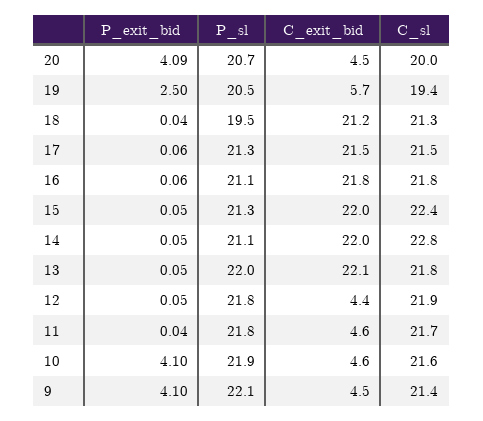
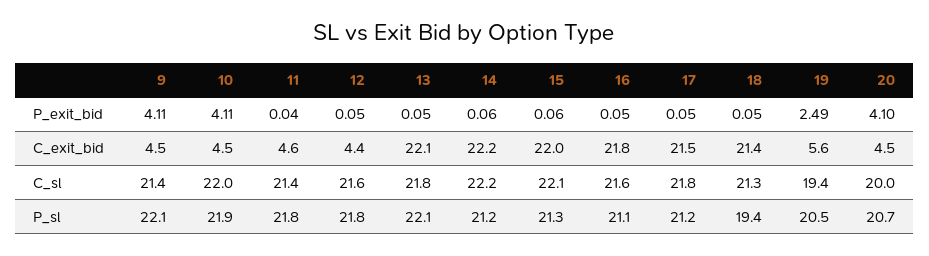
  {
    "P_exit_bid": {
-     "20": 4.09,
+     "20": 4.1,
-     "19": 2.5,
+     "19": 2.49,
-     "18": 0.04,
+     "18": 0.05,
-     "17": 0.06,
+     "17": 0.05,
-     "16": 0.06,
+     "16": 0.05,
-     "15": 0.05,
+     "15": 0.06,
-     "14": 0.05,
+     "14": 0.06,
      "13": 0.05,
      "12": 0.05,
      "11": 0.04,
-     "10": 4.1,
+     "10": 4.11,
-     "9": 4.1
+     "9": 4.11
    },
    "P_sl": {
      "20": 20.7,
      "19": 20.5,
-     "18": 19.5,
+     "18": 19.4,
-     "17": 21.3,
+     "17": 21.2,
      "16": 21.1,
      "15": 21.3,
-     "14": 21.1,
+     "14": 21.2,
-     "13": 22,
+     "13": 22.1,
      "12": 21.8,
      "11": 21.8,
      "10": 21.9,
      "9": 22.1
    },
    "C_exit_bid": {
      "20": 4.5,
-     "19": 5.7,
+     "19": 5.6,
-     "18": 21.2,
+     "18": 21.4,
      "17": 21.5,
      "16": 21.8,
      "15": 22,
-     "14": 22,
+     "14": 22.2,
      "13": 22.1,
      "12": 4.4,
      "11": 4.6,
-     "10": 4.6,
+     "10": 4.5,
      "9": 4.5
    },
    "C_sl": {
      "20": 20,
      "19": 19.4,
      "18": 21.3,
-     "17": 21.5,
+     "17": 21.8,
-     "16": 21.8,
+     "16": 21.6,
-     "15": 22.4,
+     "15": 22.1,
-     "14": 22.8,
+     "14": 22.2,
      "13": 21.8,
-     "12": 21.9,
+     "12": 21.6,
-     "11": 21.7,
+     "11": 21.4,
-     "10": 21.6,
+     "10": 22,
      "9": 21.4
    }
  }

